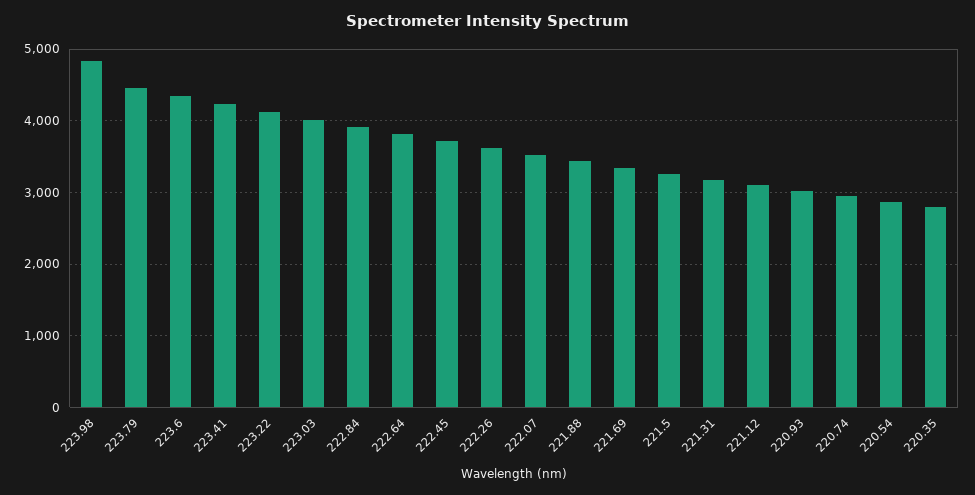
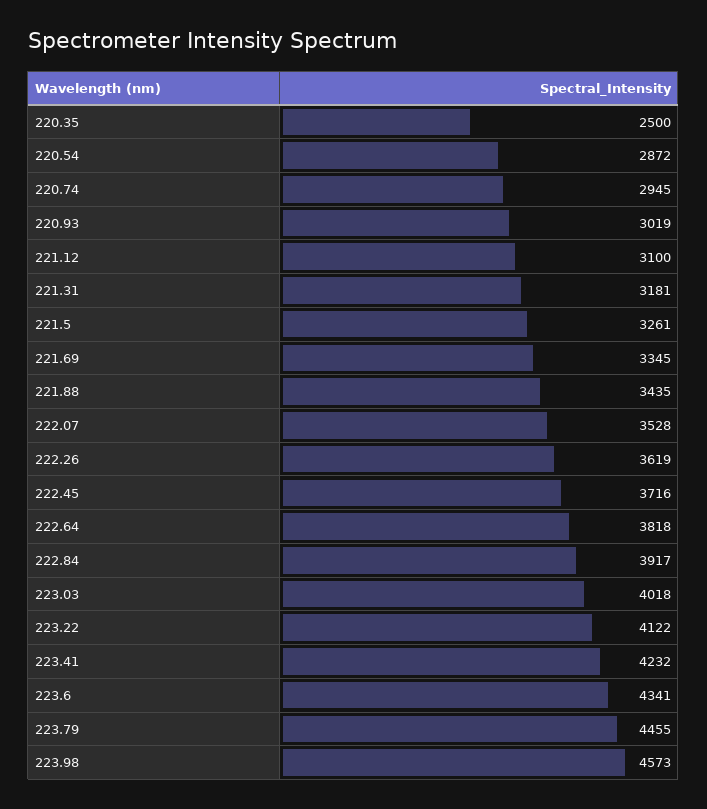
  {
-   "223.98": 4800,
+   "223.98": 4573,
    "223.79": 4455,
    "223.6": 4341,
    "223.41": 4232,
    "223.22": 4122,
    "223.03": 4018,
    "222.84": 3917,
    "222.64": 3818,
    "222.45": 3716,
    "222.26": 3619,
    "222.07": 3528,
    "221.88": 3435,
    "221.69": 3345,
    "221.5": 3261,
    "221.31": 3181,
    "221.12": 3100,
    "220.93": 3019,
    "220.74": 2945,
    "220.54": 2872,
-   "220.35": 2800
+   "220.35": 2500
  }

